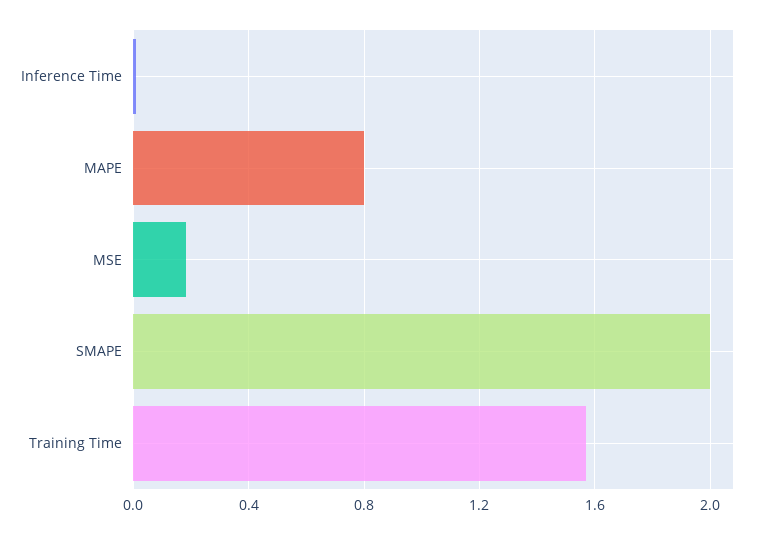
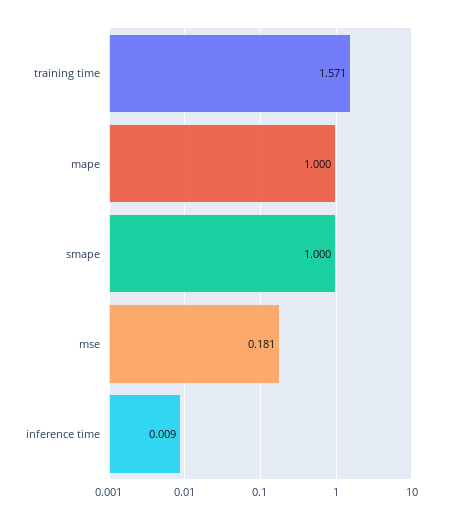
  {
    "Inference Time": 0.009,
-   "MAPE": 0.8,
+   "MAPE": 1,
    "MSE": 0.181,
-   "SMAPE": 2,
+   "SMAPE": 1,
    "Training Time": 1.571
  }

